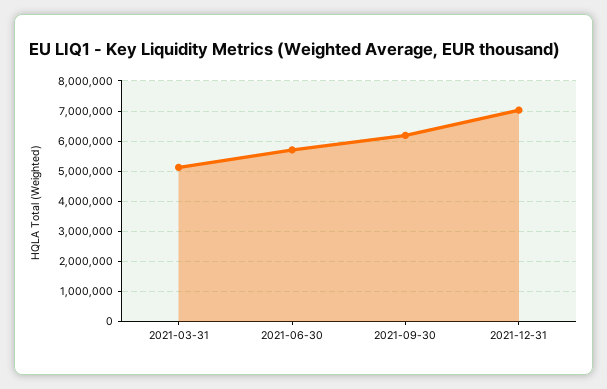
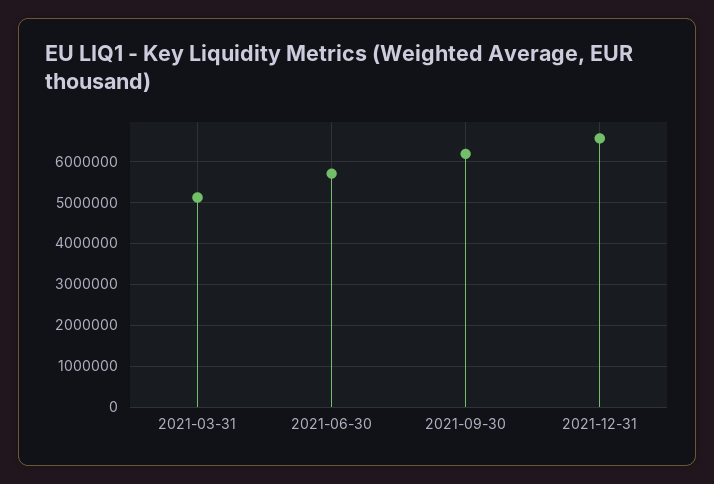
  {
    "2021-03-31": 5200000,
    "2021-06-30": 5800000,
    "2021-09-30": 6200000,
-   "2021-12-31": 7000000
+   "2021-12-31": 6600000
  }

